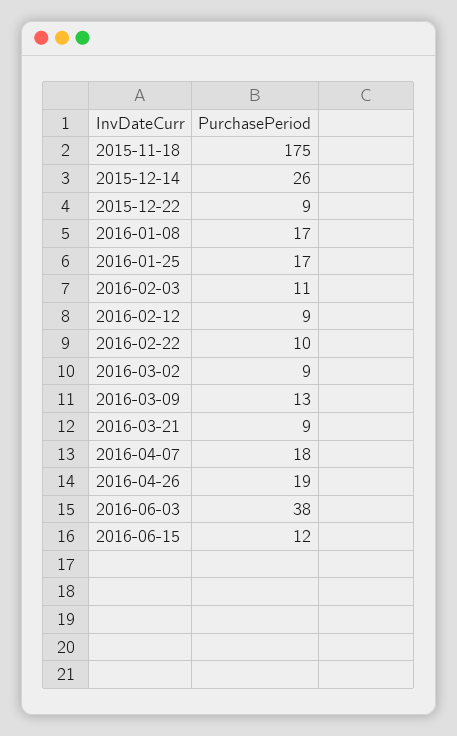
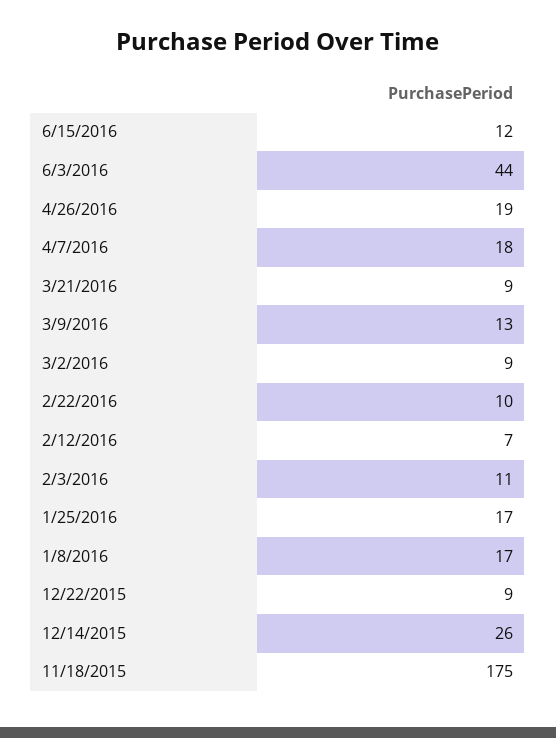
  {
    "2015-11-18": 175,
    "2015-12-14": 26,
    "2015-12-22": 9,
    "2016-01-08": 17,
    "2016-01-25": 17,
    "2016-02-03": 11,
-   "2016-02-12": 9,
+   "2016-02-12": 7,
    "2016-02-22": 10,
    "2016-03-02": 9,
    "2016-03-09": 13,
    "2016-03-21": 9,
    "2016-04-07": 18,
    "2016-04-26": 19,
-   "2016-06-03": 38,
+   "2016-06-03": 44,
    "2016-06-15": 12
  }

